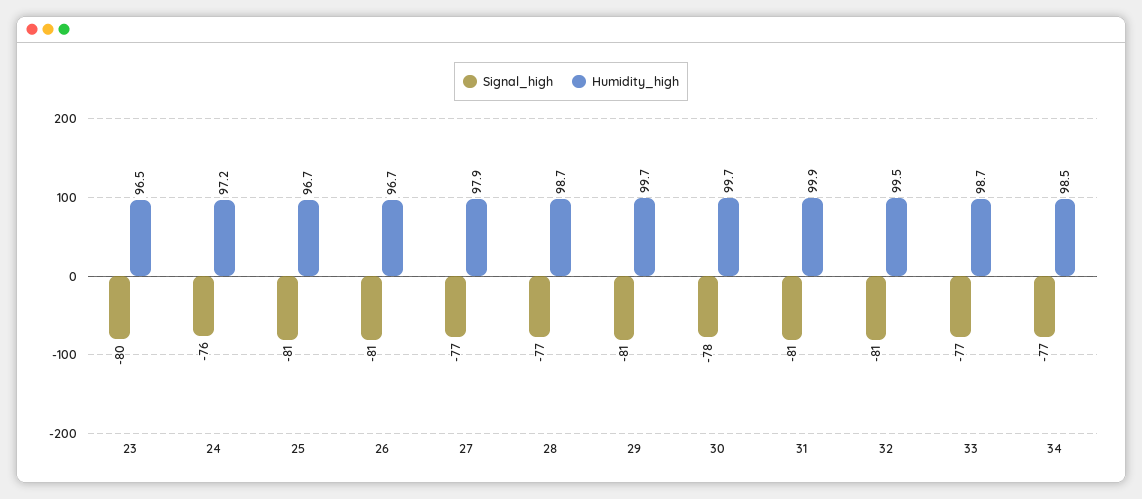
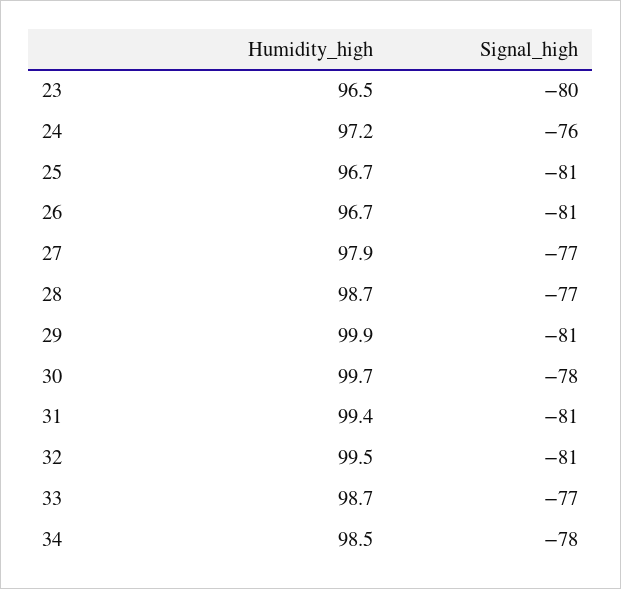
  {
    "Signal_high": {
      "23": -80,
      "24": -76,
      "25": -81,
      "26": -81,
      "27": -77,
      "28": -77,
      "29": -81,
      "30": -78,
      "31": -81,
      "32": -81,
      "33": -77,
-     "34": -77
+     "34": -78
    },
    "Humidity_high": {
      "23": 96.5,
      "24": 97.2,
      "25": 96.7,
      "26": 96.7,
      "27": 97.9,
      "28": 98.7,
-     "29": 99.7,
+     "29": 99.9,
      "30": 99.7,
-     "31": 99.9,
+     "31": 99.4,
      "32": 99.5,
      "33": 98.7,
      "34": 98.5
    }
  }

